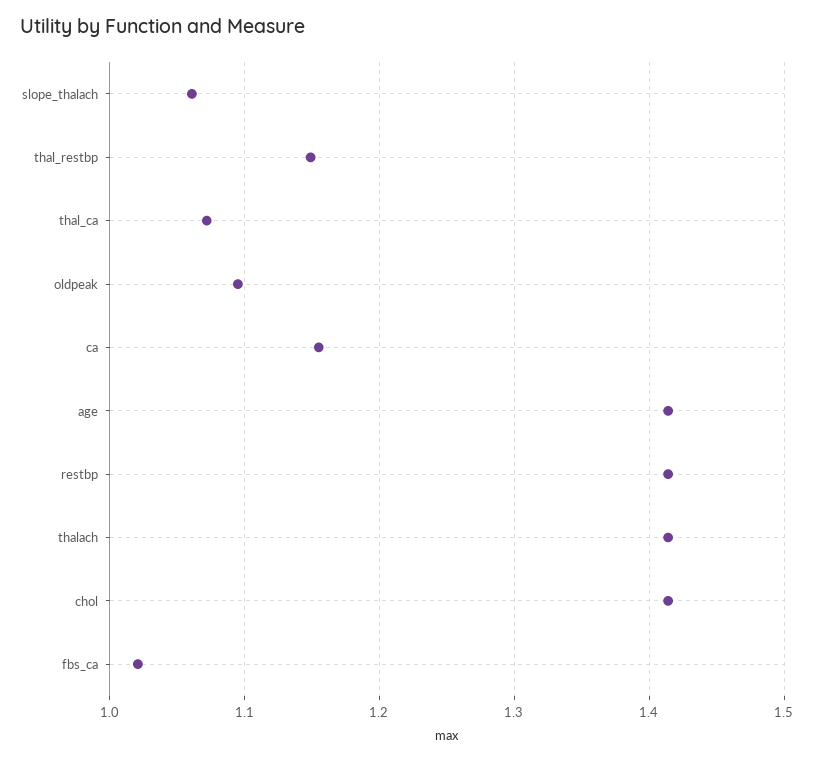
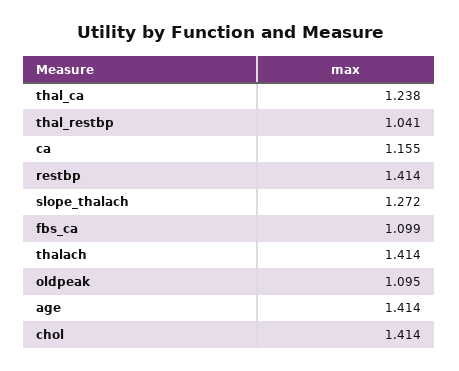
  {
-   "slope_thalach": 1.06,
+   "slope_thalach": 1.272,
-   "thal_restbp": 1.15,
+   "thal_restbp": 1.041,
-   "thal_ca": 1.07,
+   "thal_ca": 1.238,
    "oldpeak": 1.095,
    "ca": 1.155,
    "age": 1.414,
    "restbp": 1.414,
    "thalach": 1.414,
    "chol": 1.414,
-   "fbs_ca": 1.02
+   "fbs_ca": 1.099
  }

